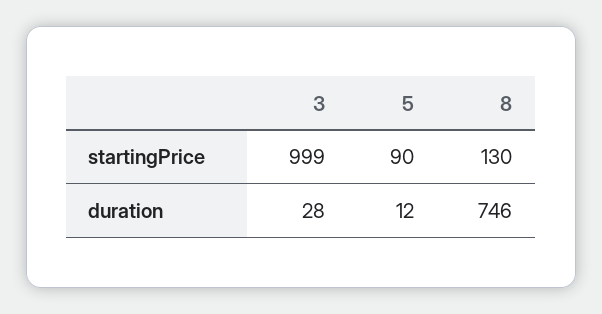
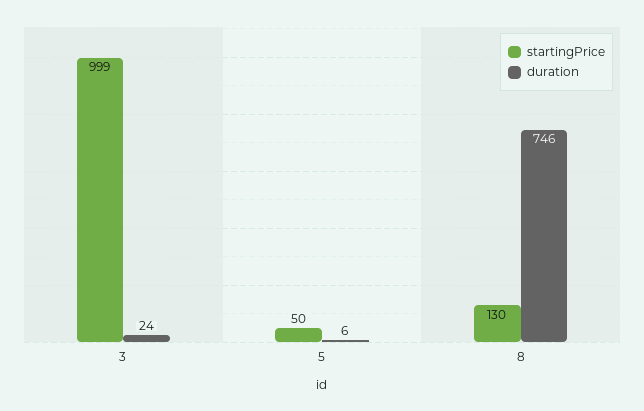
  {
    "startingPrice": {
      "3": 999,
-     "5": 90,
+     "5": 50,
      "8": 130
    },
    "duration": {
-     "3": 28,
+     "3": 24,
-     "5": 12,
+     "5": 6,
      "8": 746
    }
  }

